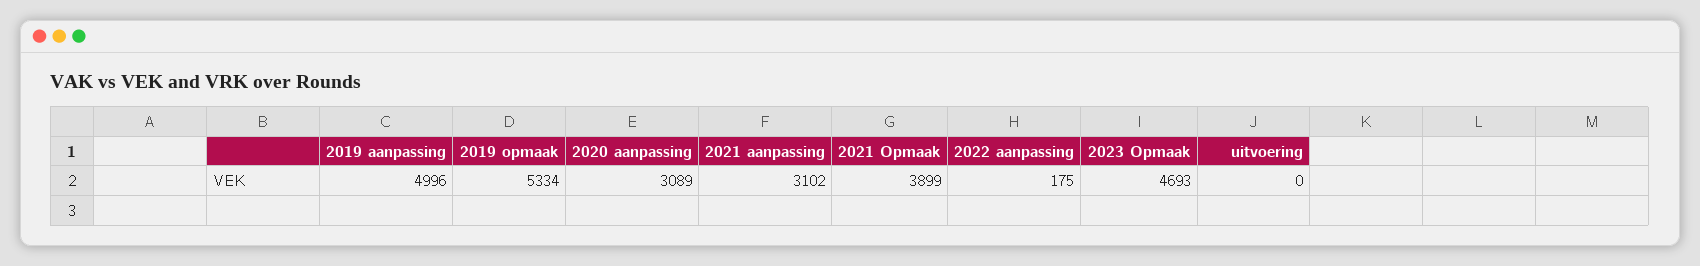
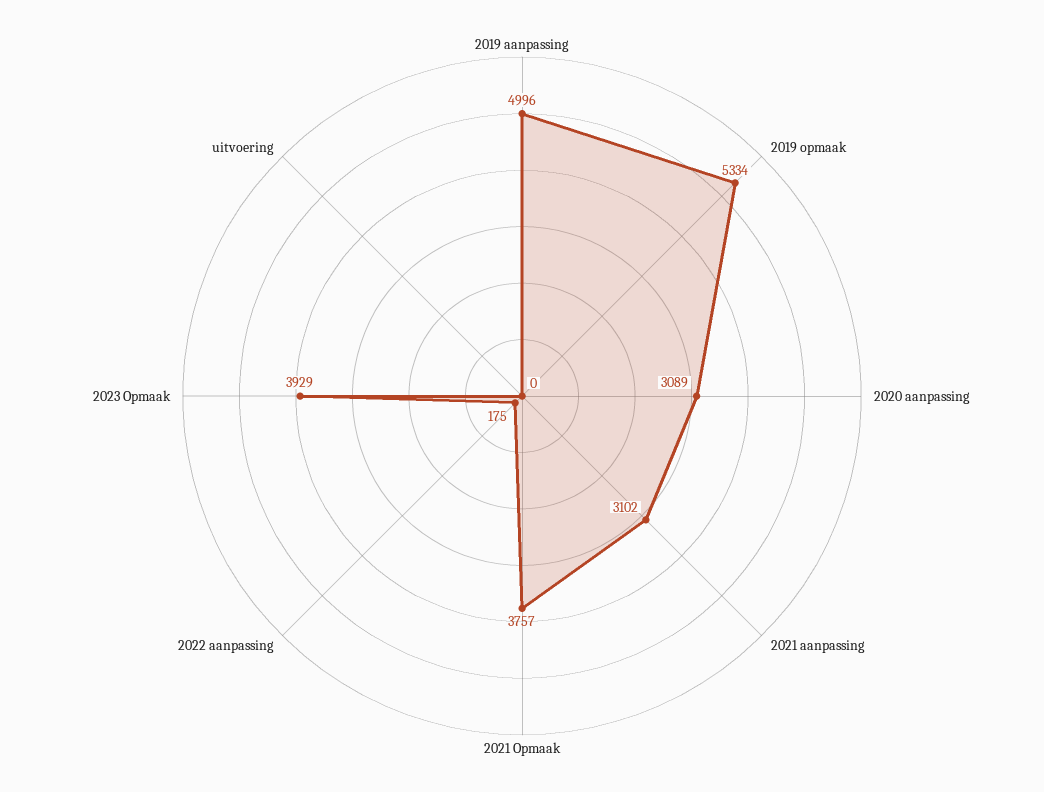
  {
    "2019 aanpassing": 4996,
    "2019 opmaak": 5334,
    "2020 aanpassing": 3089,
    "2021 aanpassing": 3102,
-   "2021 Opmaak": 3899,
+   "2021 Opmaak": 3757,
    "2022 aanpassing": 175,
-   "2023 Opmaak": 4693,
+   "2023 Opmaak": 3929,
    "uitvoering": 0
  }

